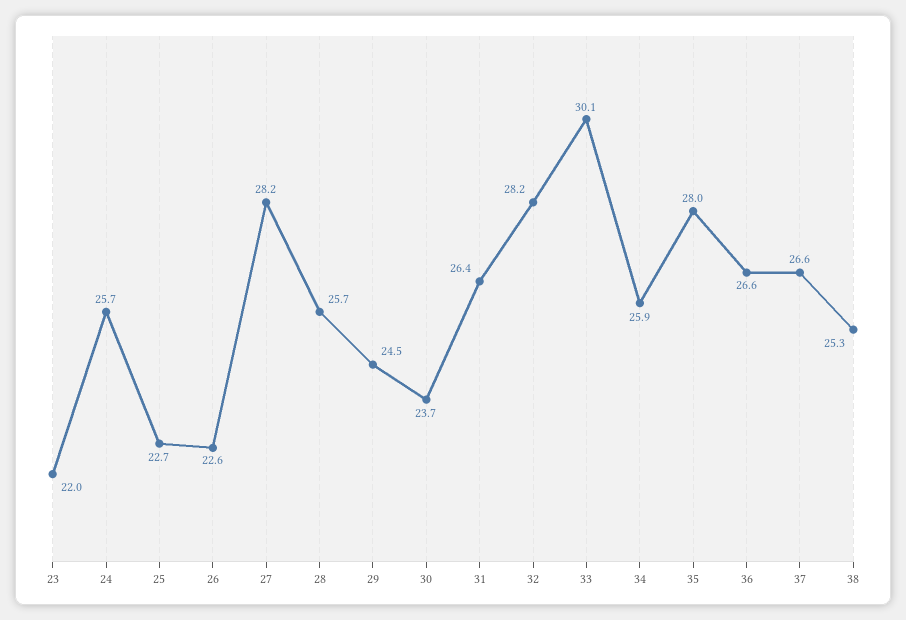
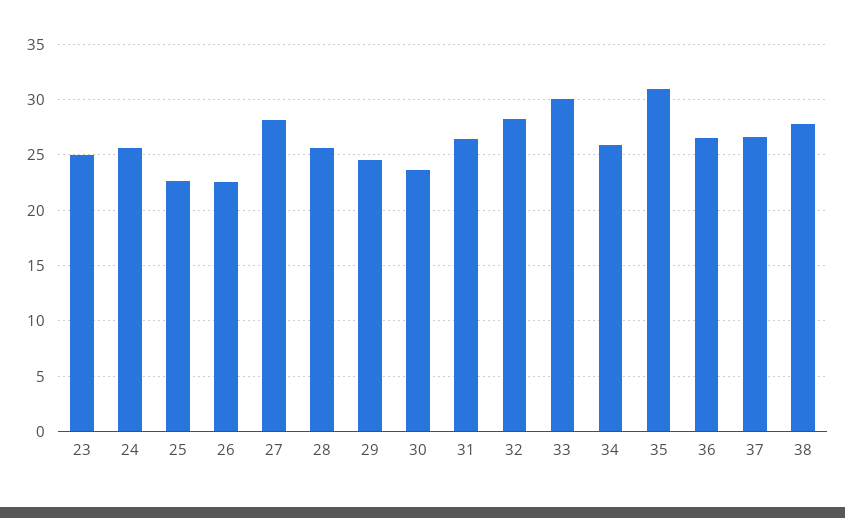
  {
-   "23": 22,
+   "23": 25,
    "24": 25.7,
    "25": 22.7,
    "26": 22.6,
    "27": 28.2,
    "28": 25.7,
    "29": 24.5,
    "30": 23.7,
    "31": 26.4,
    "32": 28.2,
    "33": 30.1,
    "34": 25.9,
-   "35": 28,
+   "35": 31,
    "36": 26.6,
    "37": 26.6,
-   "38": 25.3
+   "38": 28
  }

